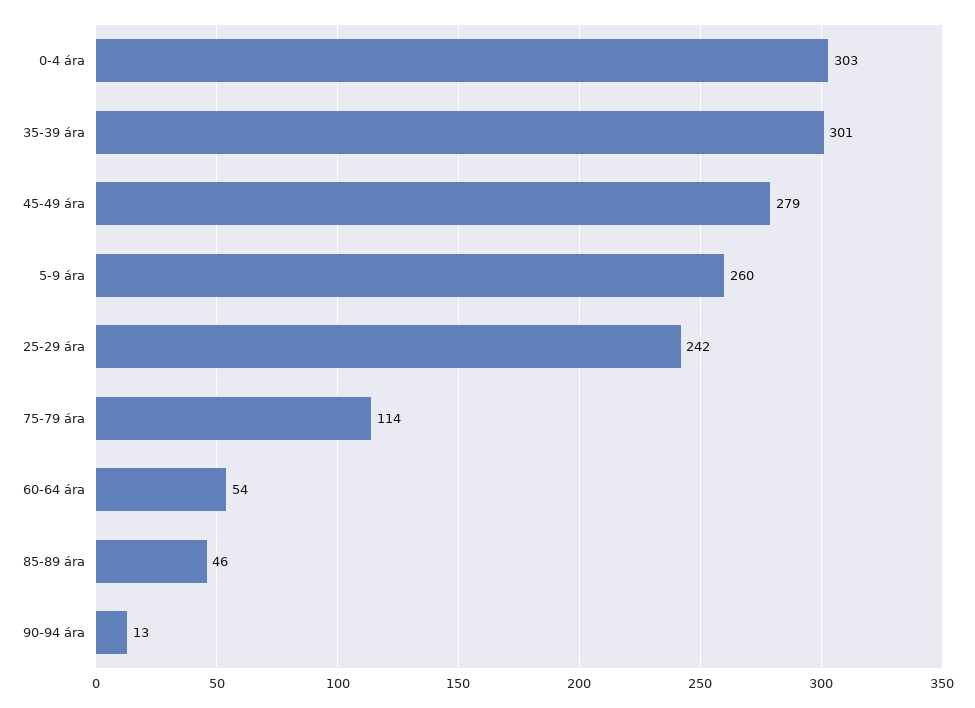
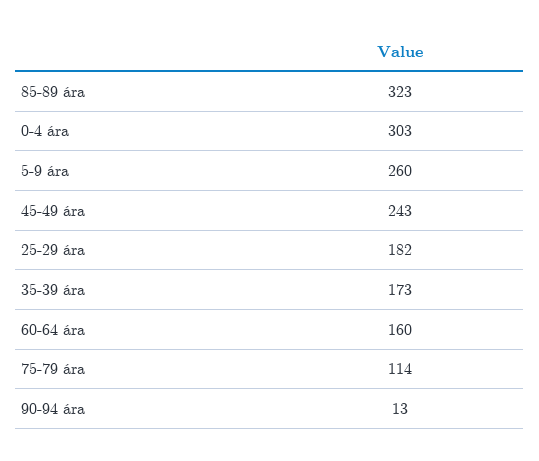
  {
    "0-4 ára": 303,
-   "35-39 ára": 301,
+   "35-39 ára": 173,
-   "45-49 ára": 279,
+   "45-49 ára": 243,
    "5-9 ára": 260,
-   "25-29 ára": 242,
+   "25-29 ára": 182,
    "75-79 ára": 114,
-   "60-64 ára": 54,
+   "60-64 ára": 160,
-   "85-89 ára": 46,
+   "85-89 ára": 323,
    "90-94 ára": 13
  }

